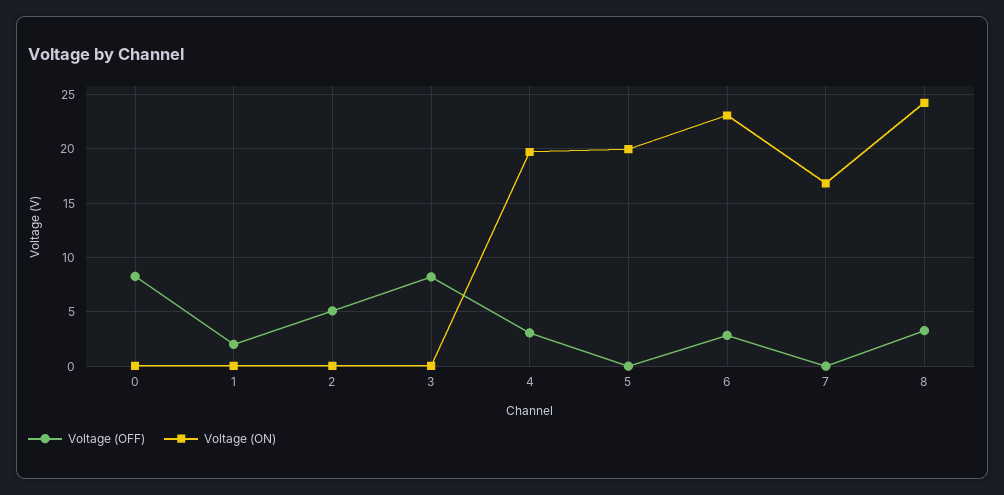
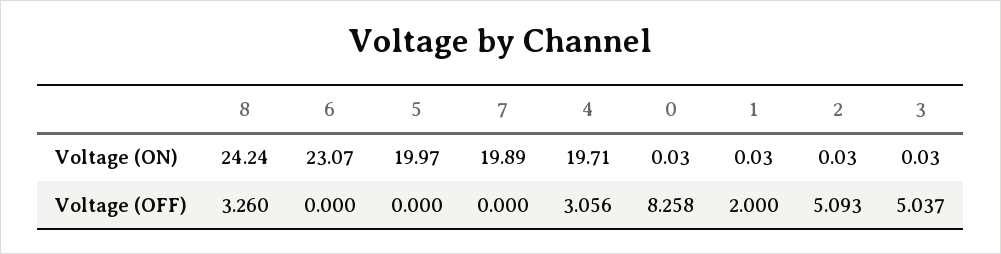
  {
    "Voltage (OFF)": {
      "0": 8.258,
      "1": 2,
      "2": 5.093,
-     "3": 8,
+     "3": 5.037,
      "4": 3.056,
      "5": 0,
-     "6": 3,
+     "6": 0,
      "7": 0,
      "8": 3.26
    },
    "Voltage (ON)": {
      "0": 0.03,
      "1": 0.03,
      "2": 0.03,
      "3": 0.03,
      "4": 19.71,
      "5": 19.97,
      "6": 23.07,
-     "7": 17,
+     "7": 19.89,
      "8": 24.24
    }
  }

